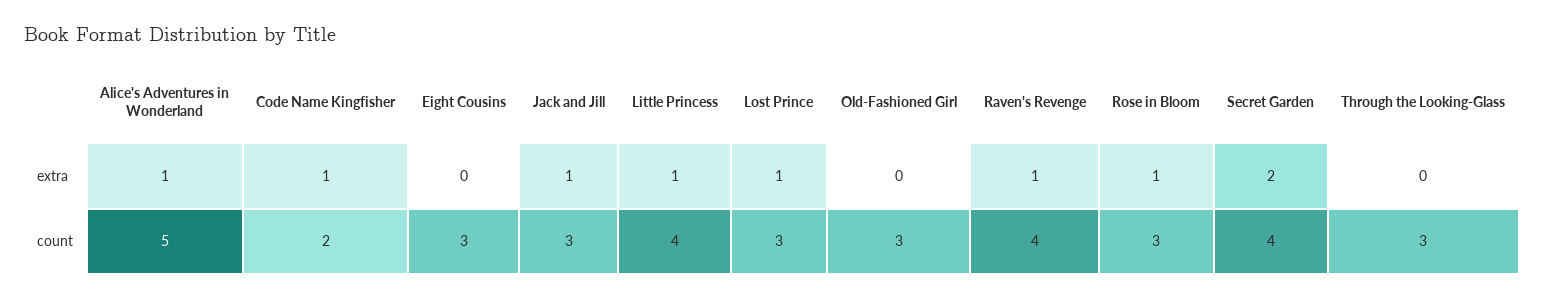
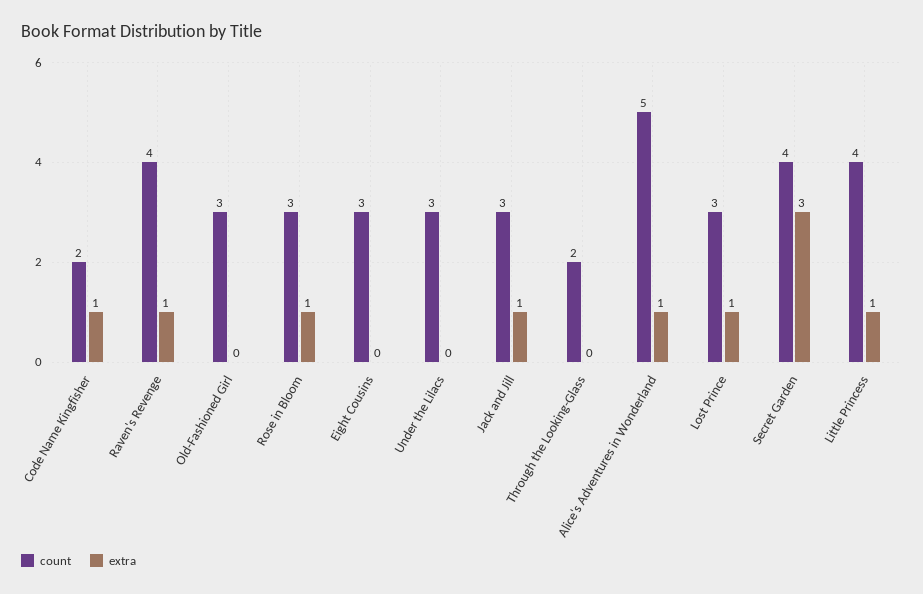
  {
    "extra": {
      "Alice's Adventures in Wonderland": 1,
      "Code Name Kingfisher": 1,
      "Eight Cousins": 0,
      "Jack and Jill": 1,
      "Little Princess": 1,
      "Lost Prince": 1,
      "Old-Fashioned Girl": 0,
      "Raven's Revenge": 1,
      "Rose in Bloom": 1,
-     "Secret Garden": 2,
+     "Secret Garden": 3,
-     "Through the Looking-Glass": 0
+     "Through the Looking-Glass": 0,
+     "Under the Lilacs": 0
    },
    "count": {
      "Alice's Adventures in Wonderland": 5,
      "Code Name Kingfisher": 2,
      "Eight Cousins": 3,
      "Jack and Jill": 3,
      "Little Princess": 4,
      "Lost Prince": 3,
      "Old-Fashioned Girl": 3,
      "Raven's Revenge": 4,
      "Rose in Bloom": 3,
      "Secret Garden": 4,
-     "Through the Looking-Glass": 3
+     "Through the Looking-Glass": 2,
+     "Under the Lilacs": 3
    }
  }

